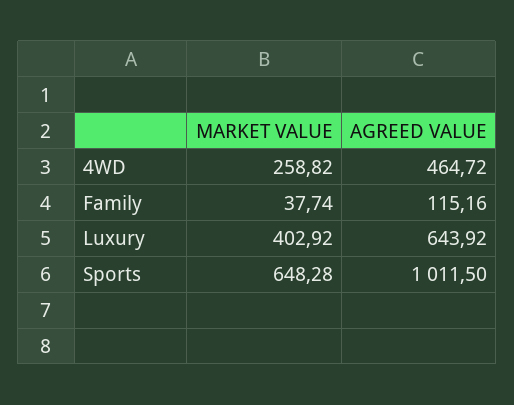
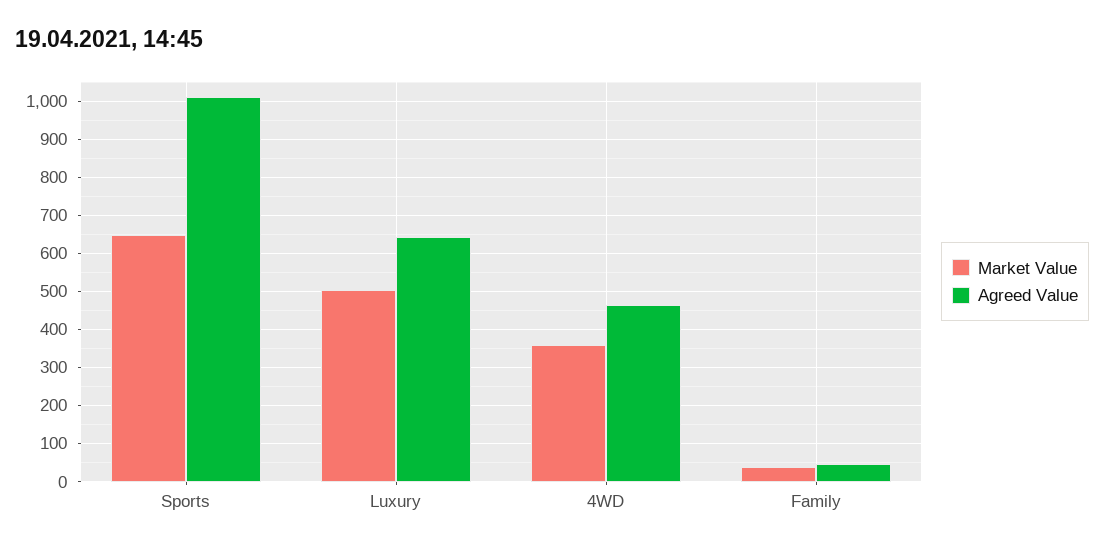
  {
    "MARKET VALUE": {
-     "4WD": 258.82,
+     "4WD": 360,
      "Family": 37.74,
-     "Luxury": 402.92,
+     "Luxury": 500,
      "Sports": 648.28
    },
    "AGREED VALUE": {
      "4WD": 464.72,
-     "Family": 115.16,
+     "Family": 40,
      "Luxury": 643.92,
      "Sports": 1011.5
    }
  }

